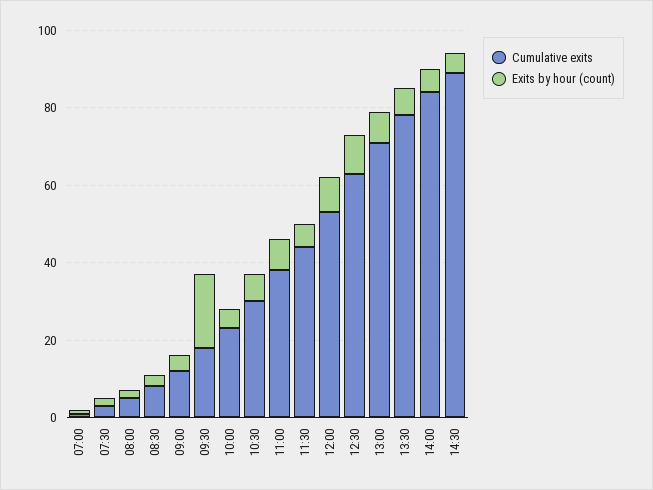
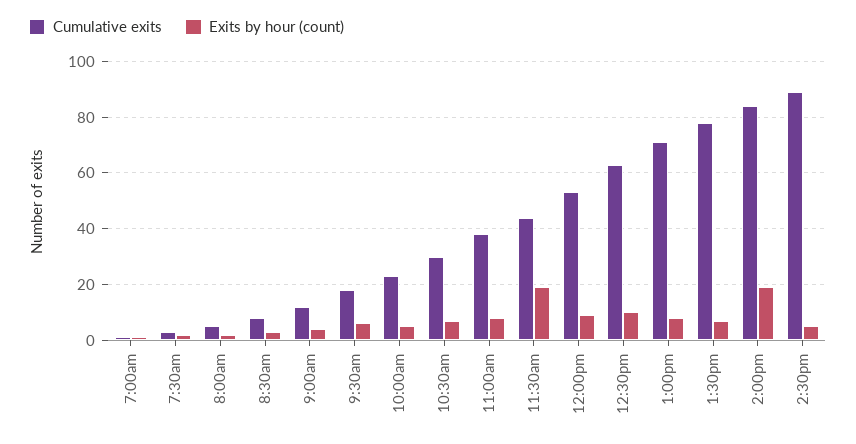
  {
    "Cumulative exits": {
      "07:00": 0,
      "07:30": 5,
      "08:00": 5,
      "08:30": 10,
      "09:00": 10,
      "09:30": 20,
      "10:00": 25,
      "10:30": 30,
      "11:00": 40,
      "11:30": 45,
      "12:00": 55,
      "12:30": 65,
      "13:00": 70,
      "13:30": 80,
      "14:00": 85,
      "14:30": 90
    },
    "Exits by hour (count)": {
      "07:00": 0,
      "07:30": 0,
      "08:00": 0,
      "08:30": 5,
      "09:00": 5,
-     "09:30": 20,
+     "09:30": 5,
      "10:00": 5,
      "10:30": 5,
      "11:00": 10,
-     "11:30": 5,
+     "11:30": 20,
      "12:00": 10,
      "12:30": 10,
      "13:00": 10,
      "13:30": 5,
-     "14:00": 5,
+     "14:00": 20,
      "14:30": 5
    }
  }

